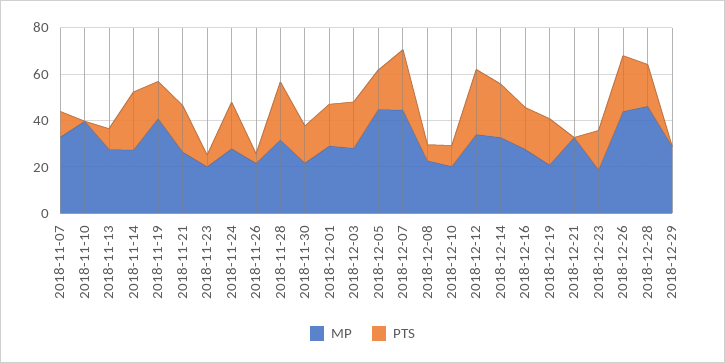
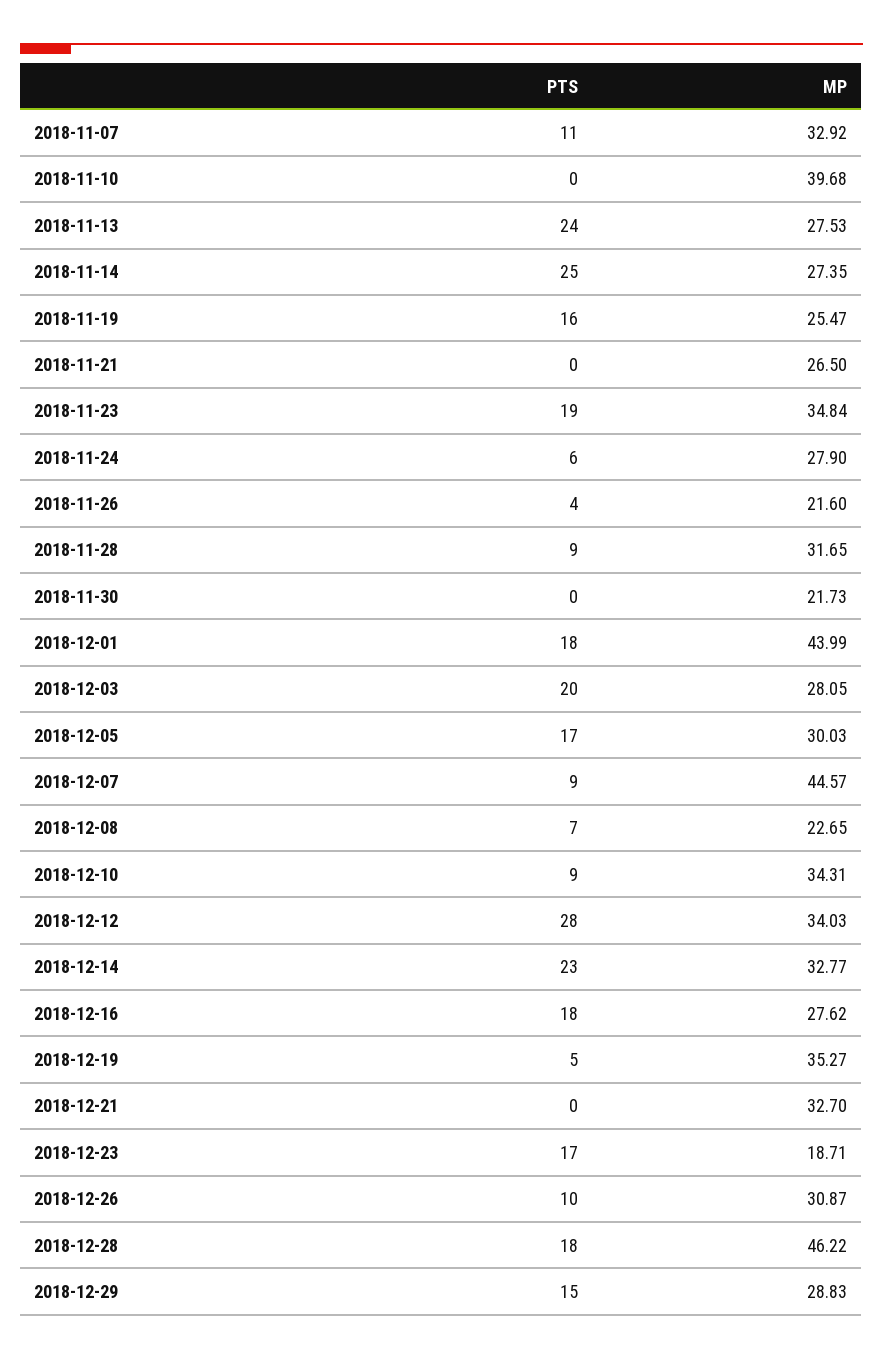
  {
    "MP": {
      "2018-11-07": 32.92,
      "2018-11-10": 39.68,
      "2018-11-13": 27.53,
      "2018-11-14": 27.35,
-     "2018-11-19": 40,
+     "2018-11-19": 25.47,
      "2018-11-21": 26.5,
-     "2018-11-23": 20,
+     "2018-11-23": 34.84,
      "2018-11-24": 27.9,
      "2018-11-26": 21.6,
      "2018-11-28": 31.65,
      "2018-11-30": 21.73,
-     "2018-12-01": 30,
+     "2018-12-01": 43.99,
      "2018-12-03": 28.05,
-     "2018-12-05": 45,
+     "2018-12-05": 30.03,
      "2018-12-07": 44.57,
      "2018-12-08": 22.65,
-     "2018-12-10": 20,
+     "2018-12-10": 34.31,
      "2018-12-12": 34.03,
      "2018-12-14": 32.77,
      "2018-12-16": 27.62,
-     "2018-12-19": 20,
+     "2018-12-19": 35.27,
      "2018-12-21": 32.7,
      "2018-12-23": 18.71,
-     "2018-12-26": 45,
+     "2018-12-26": 30.87,
      "2018-12-28": 46.22,
      "2018-12-29": 28.83
    },
    "PTS": {
      "2018-11-07": 11,
      "2018-11-10": 0,
-     "2018-11-13": 10,
+     "2018-11-13": 24,
      "2018-11-14": 25,
      "2018-11-19": 16,
-     "2018-11-21": 20,
+     "2018-11-21": 0,
-     "2018-11-23": 5,
+     "2018-11-23": 19,
-     "2018-11-24": 20,
+     "2018-11-24": 6,
      "2018-11-26": 4,
-     "2018-11-28": 25,
+     "2018-11-28": 9,
-     "2018-11-30": 15,
+     "2018-11-30": 0,
      "2018-12-01": 18,
      "2018-12-03": 20,
      "2018-12-05": 17,
-     "2018-12-07": 25,
+     "2018-12-07": 9,
      "2018-12-08": 7,
      "2018-12-10": 9,
      "2018-12-12": 28,
      "2018-12-14": 23,
      "2018-12-16": 18,
-     "2018-12-19": 20,
+     "2018-12-19": 5,
      "2018-12-21": 0,
      "2018-12-23": 17,
-     "2018-12-26": 25,
+     "2018-12-26": 10,
      "2018-12-28": 18,
-     "2018-12-29": 0
+     "2018-12-29": 15
    }
  }

